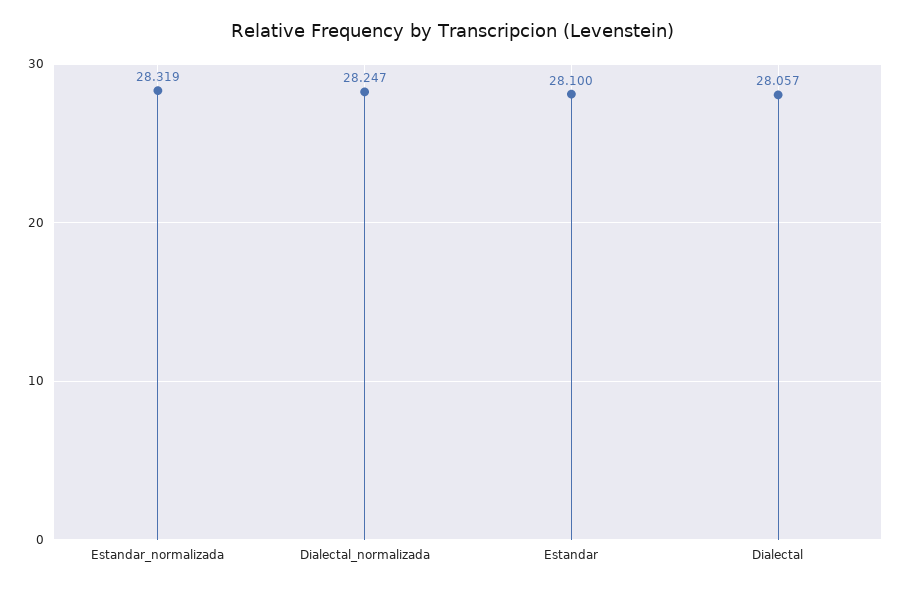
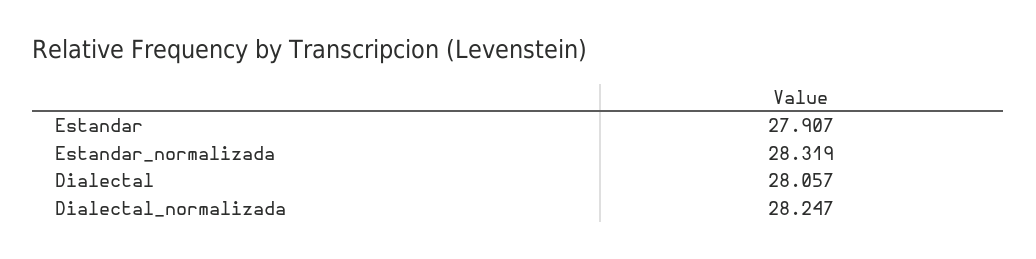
  {
    "Estandar_normalizada": 28.319,
    "Dialectal_normalizada": 28.247,
-   "Estandar": 28.1,
+   "Estandar": 27.907,
    "Dialectal": 28.057
  }

